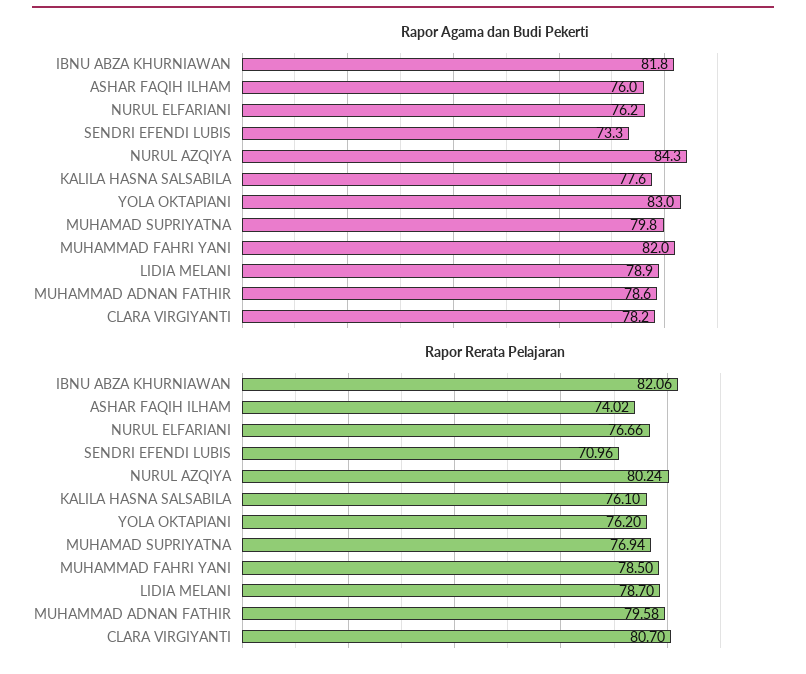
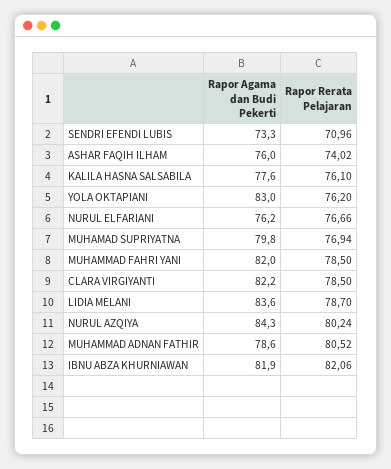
  {
    "Rapor Agama dan Budi Pekerti": {
-     "IBNU ABZA KHURNIAWAN": 81.8,
+     "IBNU ABZA KHURNIAWAN": 81.9,
      "ASHAR FAQIH ILHAM": 76,
      "NURUL ELFARIANI": 76.2,
      "SENDRI EFENDI LUBIS": 73.3,
      "NURUL AZQIYA": 84.3,
      "KALILA HASNA SALSABILA": 77.6,
      "YOLA OKTAPIANI": 83,
      "MUHAMAD SUPRIYATNA": 79.8,
      "MUHAMMAD FAHRI YANI": 82,
-     "LIDIA MELANI": 78.9,
+     "LIDIA MELANI": 83.6,
      "MUHAMMAD ADNAN FATHIR": 78.6,
-     "CLARA VIRGIYANTI": 78.2
+     "CLARA VIRGIYANTI": 82.2
    },
    "Rapor Rerata Pelajaran": {
      "IBNU ABZA KHURNIAWAN": 82.06,
      "ASHAR FAQIH ILHAM": 74.02,
      "NURUL ELFARIANI": 76.66,
      "SENDRI EFENDI LUBIS": 70.96,
      "NURUL AZQIYA": 80.24,
      "KALILA HASNA SALSABILA": 76.1,
      "YOLA OKTAPIANI": 76.2,
      "MUHAMAD SUPRIYATNA": 76.94,
      "MUHAMMAD FAHRI YANI": 78.5,
      "LIDIA MELANI": 78.7,
-     "MUHAMMAD ADNAN FATHIR": 79.58,
+     "MUHAMMAD ADNAN FATHIR": 80.52,
-     "CLARA VIRGIYANTI": 80.7
+     "CLARA VIRGIYANTI": 78.5
    }
  }

